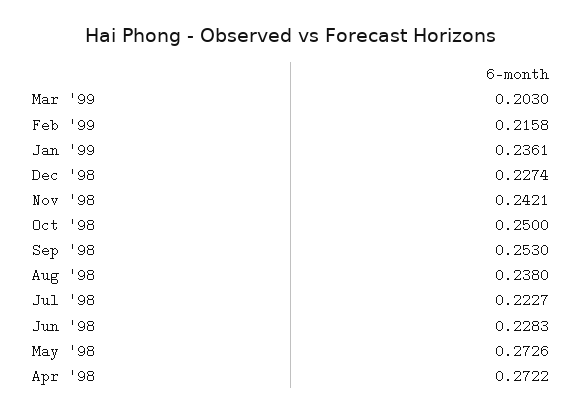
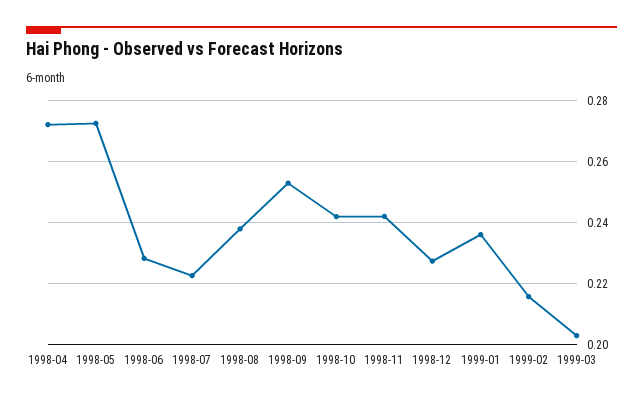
  {
    "Mar '99": 0.203,
    "Feb '99": 0.2158,
    "Jan '99": 0.2361,
    "Dec '98": 0.2274,
    "Nov '98": 0.2421,
-   "Oct '98": 0.25,
+   "Oct '98": 0.242,
    "Sep '98": 0.253,
    "Aug '98": 0.238,
    "Jul '98": 0.2227,
    "Jun '98": 0.2283,
    "May '98": 0.2726,
    "Apr '98": 0.2722
  }

